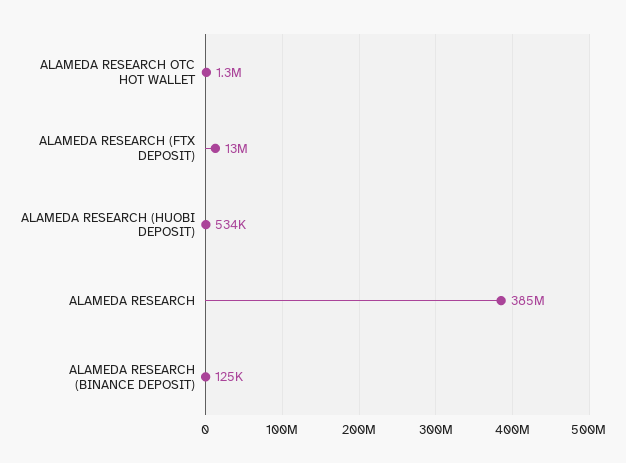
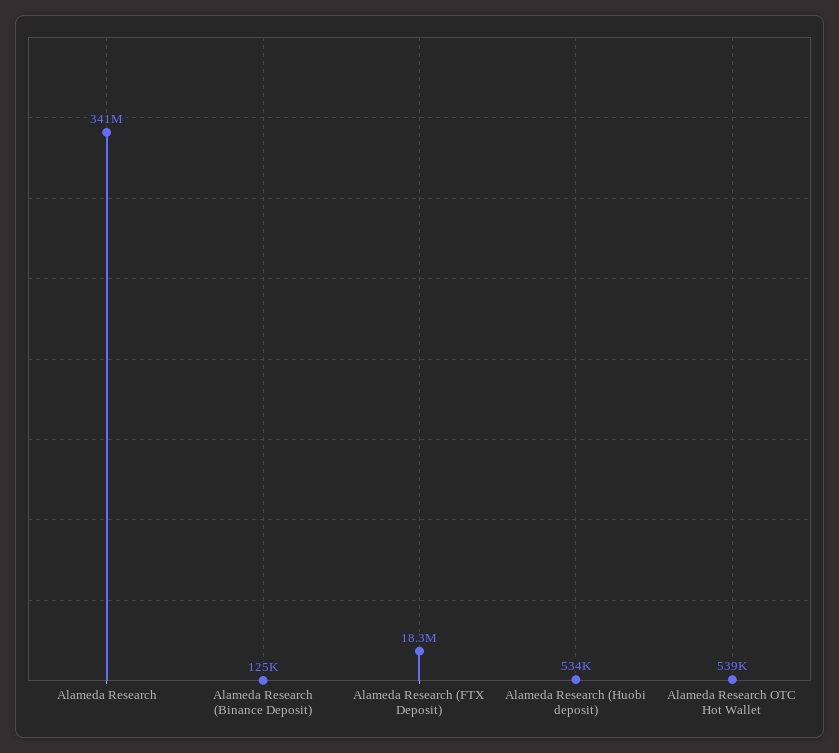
  {
-   "ALAMEDA RESEARCH OTC HOT WALLET": 1300000,
+   "ALAMEDA RESEARCH OTC HOT WALLET": 539000,
-   "ALAMEDA RESEARCH (FTX DEPOSIT)": 13000000,
+   "ALAMEDA RESEARCH (FTX DEPOSIT)": 18300000,
    "ALAMEDA RESEARCH (HUOBI DEPOSIT)": 534000,
-   "ALAMEDA RESEARCH": 385000000,
+   "ALAMEDA RESEARCH": 341000000,
    "ALAMEDA RESEARCH (BINANCE DEPOSIT)": 125000
  }

